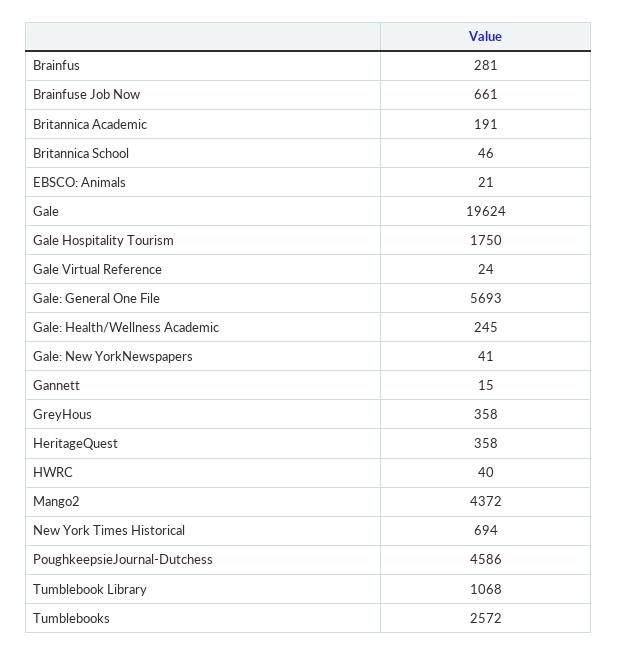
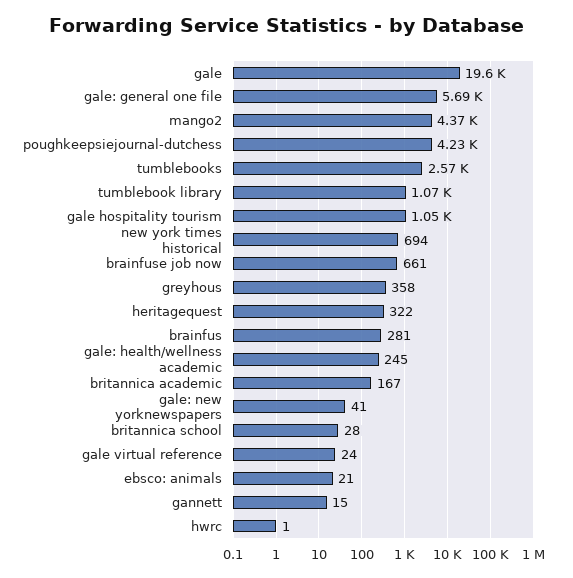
  {
    "Brainfus": 281,
    "Brainfuse Job Now": 661,
-   "Britannica Academic": 191,
+   "Britannica Academic": 167,
-   "Britannica School": 46,
+   "Britannica School": 28,
    "EBSCO: Animals": 21,
    "Gale": 19624,
-   "Gale Hospitality Tourism": 1750,
+   "Gale Hospitality Tourism": 1050,
    "Gale Virtual Reference": 24,
    "Gale: General One File": 5693,
    "Gale: Health/Wellness Academic": 245,
    "Gale: New YorkNewspapers": 41,
    "Gannett": 15,
    "GreyHous": 358,
-   "HeritageQuest": 358,
+   "HeritageQuest": 322,
-   "HWRC": 40,
+   "HWRC": 1,
    "Mango2": 4372,
    "New York Times Historical": 694,
-   "PoughkeepsieJournal-Dutchess": 4586,
+   "PoughkeepsieJournal-Dutchess": 4230,
    "Tumblebook Library": 1068,
    "Tumblebooks": 2572
  }

